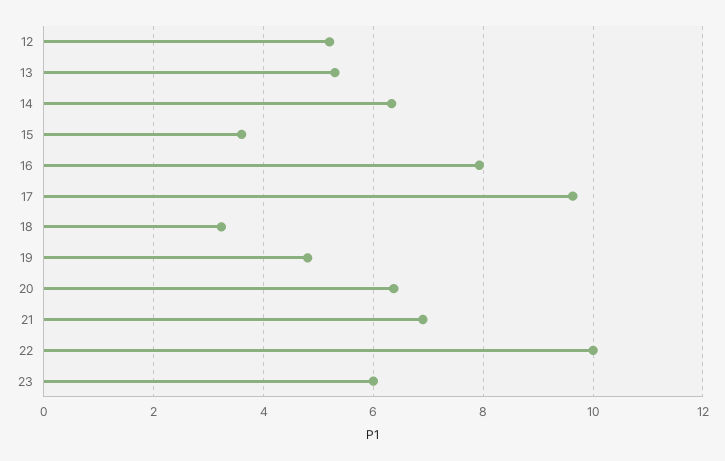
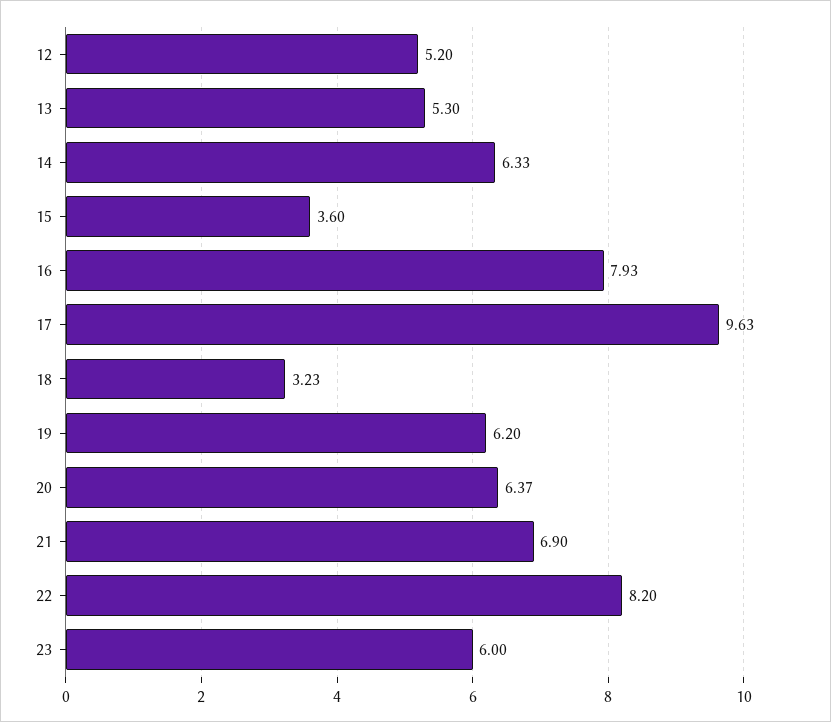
  {
    "12": 5.2,
    "13": 5.3,
    "14": 6.33,
    "15": 3.6,
    "16": 7.93,
    "17": 9.63,
    "18": 3.23,
-   "19": 4.8,
+   "19": 6.2,
    "20": 6.37,
    "21": 6.9,
-   "22": 10,
+   "22": 8.2,
    "23": 6
  }

